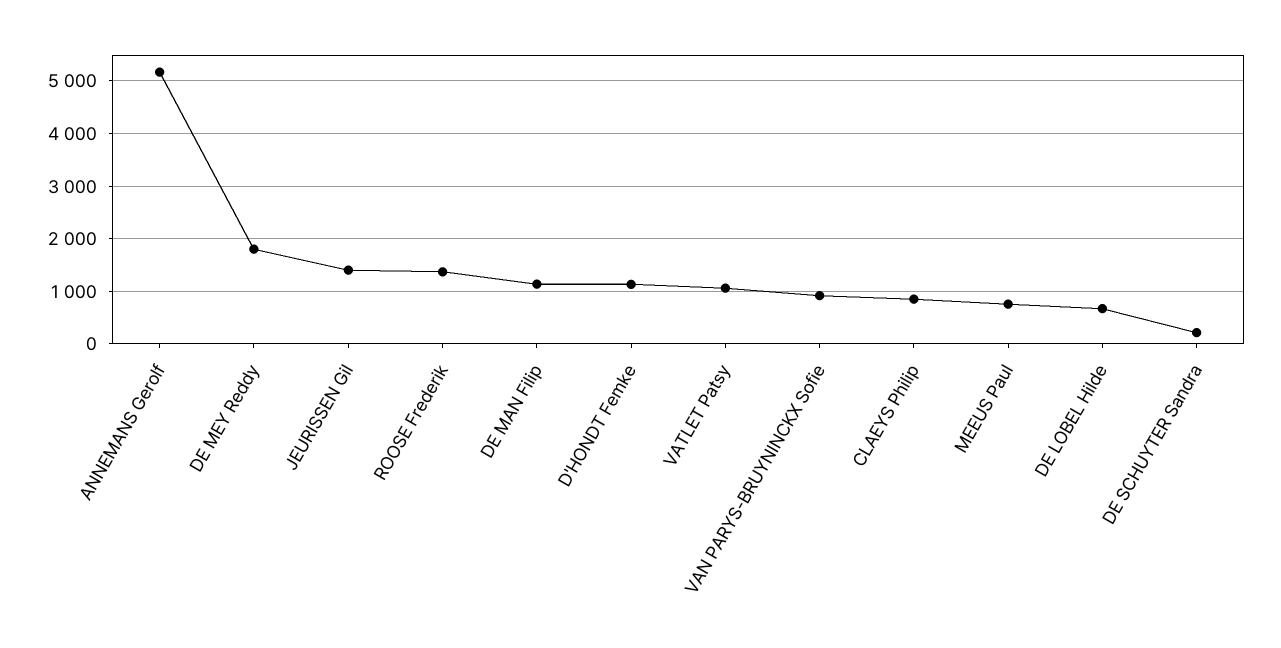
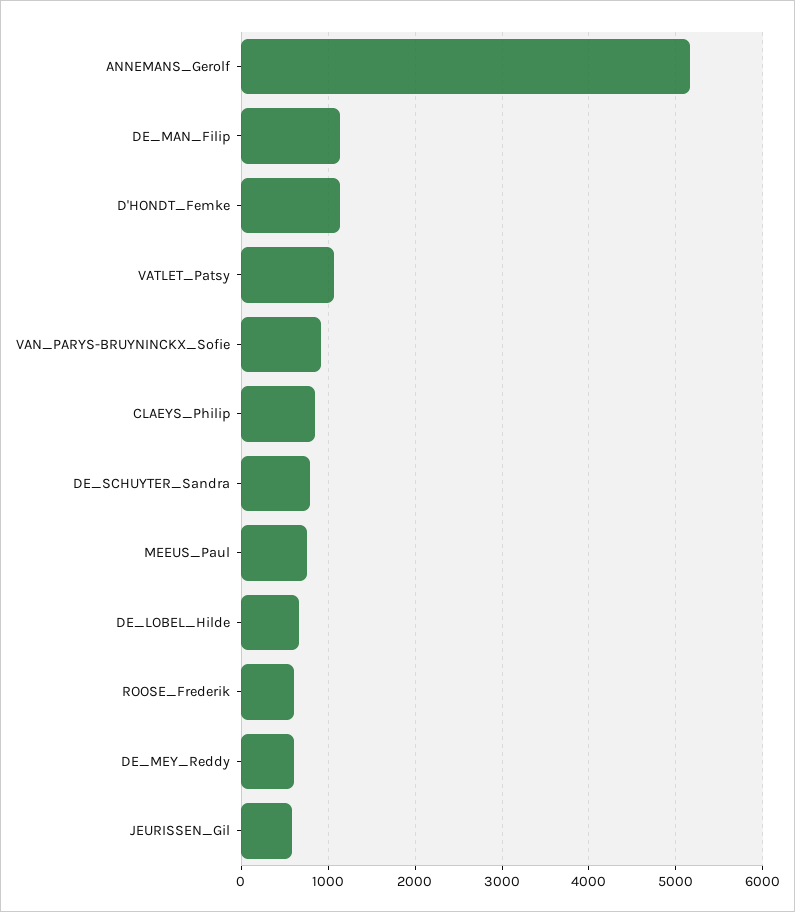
  {
    "ANNEMANS Gerolf": 5200,
-   "DE MEY Reddy": 1800,
+   "DE MEY Reddy": 600,
-   "JEURISSEN Gil": 1400,
+   "JEURISSEN Gil": 600,
-   "ROOSE Frederik": 1400,
+   "ROOSE Frederik": 600,
    "DE MAN Filip": 1100,
    "D'HONDT Femke": 1100,
    "VATLET Patsy": 1100,
    "VAN PARYS-BRUYNINCKX Sofie": 900,
    "CLAEYS Philip": 900,
    "MEEUS Paul": 800,
    "DE LOBEL Hilde": 700,
-   "DE SCHUYTER Sandra": 200
+   "DE SCHUYTER Sandra": 800
  }

